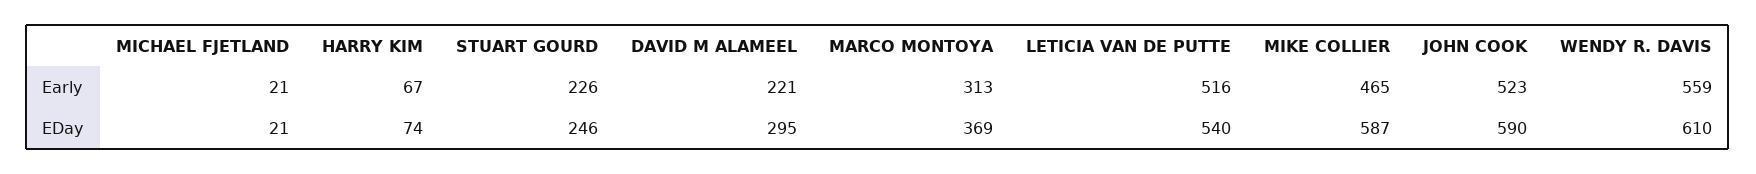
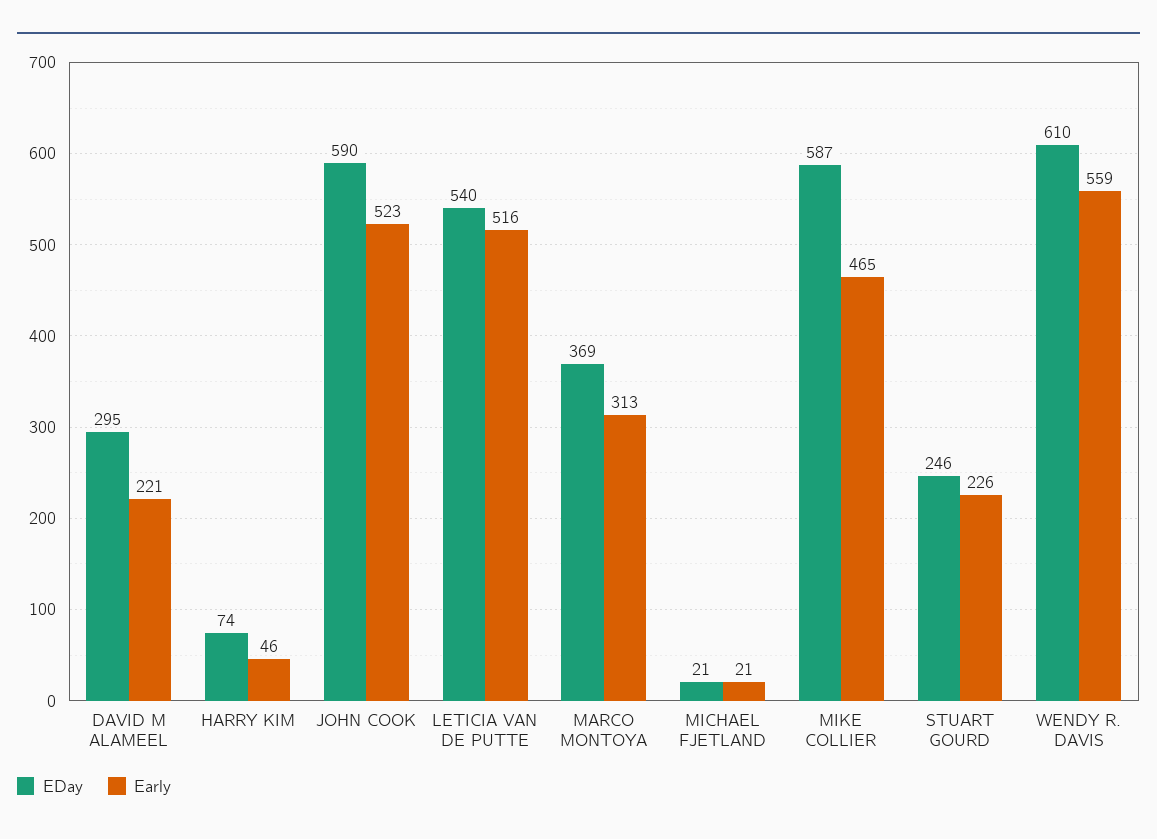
  {
    "Early": {
      "MICHAEL FJETLAND": 21,
-     "HARRY KIM": 67,
+     "HARRY KIM": 46,
      "STUART GOURD": 226,
      "DAVID M ALAMEEL": 221,
      "MARCO MONTOYA": 313,
      "LETICIA VAN DE PUTTE": 516,
      "MIKE COLLIER": 465,
      "JOHN COOK": 523,
      "WENDY R. DAVIS": 559
    },
    "EDay": {
      "MICHAEL FJETLAND": 21,
      "HARRY KIM": 74,
      "STUART GOURD": 246,
      "DAVID M ALAMEEL": 295,
      "MARCO MONTOYA": 369,
      "LETICIA VAN DE PUTTE": 540,
      "MIKE COLLIER": 587,
      "JOHN COOK": 590,
      "WENDY R. DAVIS": 610
    }
  }

